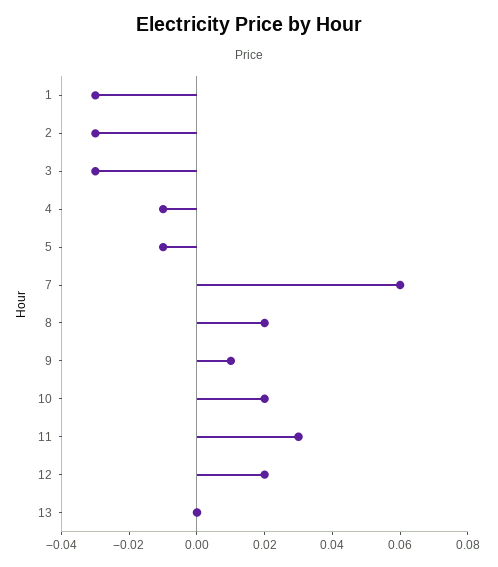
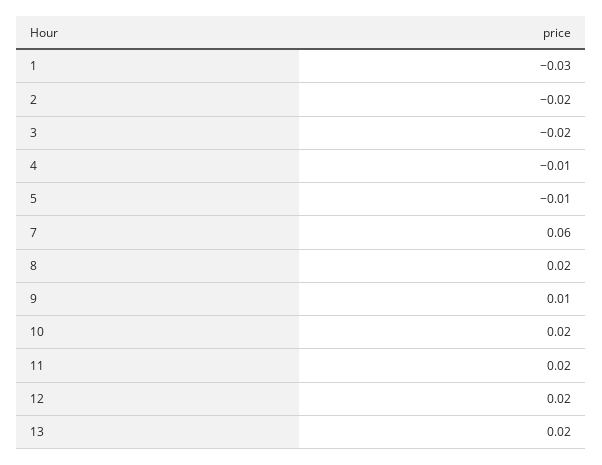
  {
    "1": -0.03,
-   "2": -0.03,
+   "2": -0.02,
-   "3": -0.03,
+   "3": -0.02,
    "4": -0.01,
    "5": -0.01,
    "7": 0.06,
    "8": 0.02,
    "9": 0.01,
    "10": 0.02,
-   "11": 0.03,
+   "11": 0.02,
    "12": 0.02,
-   "13": 0
+   "13": 0.02
  }

